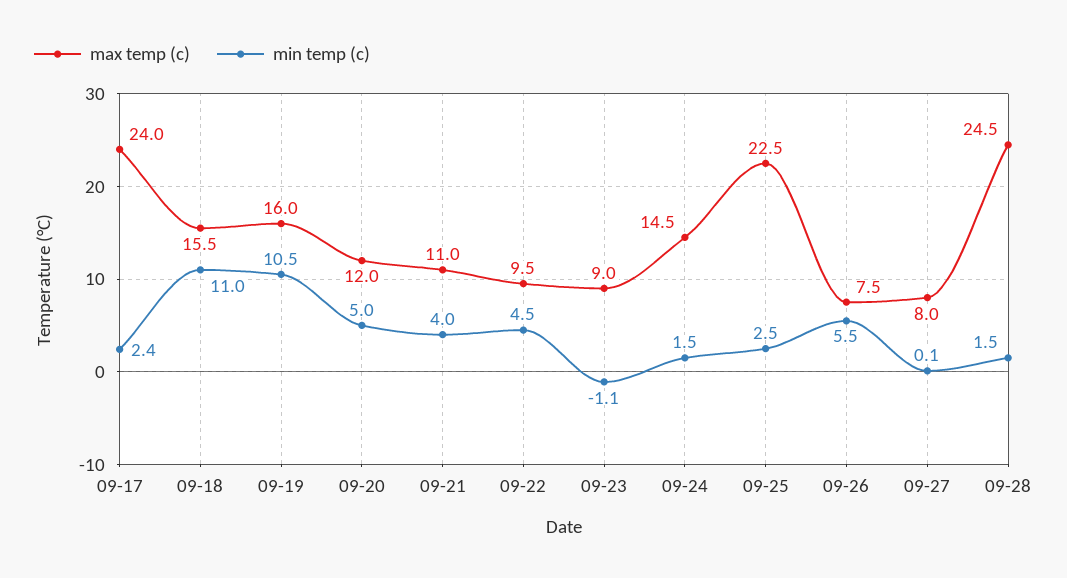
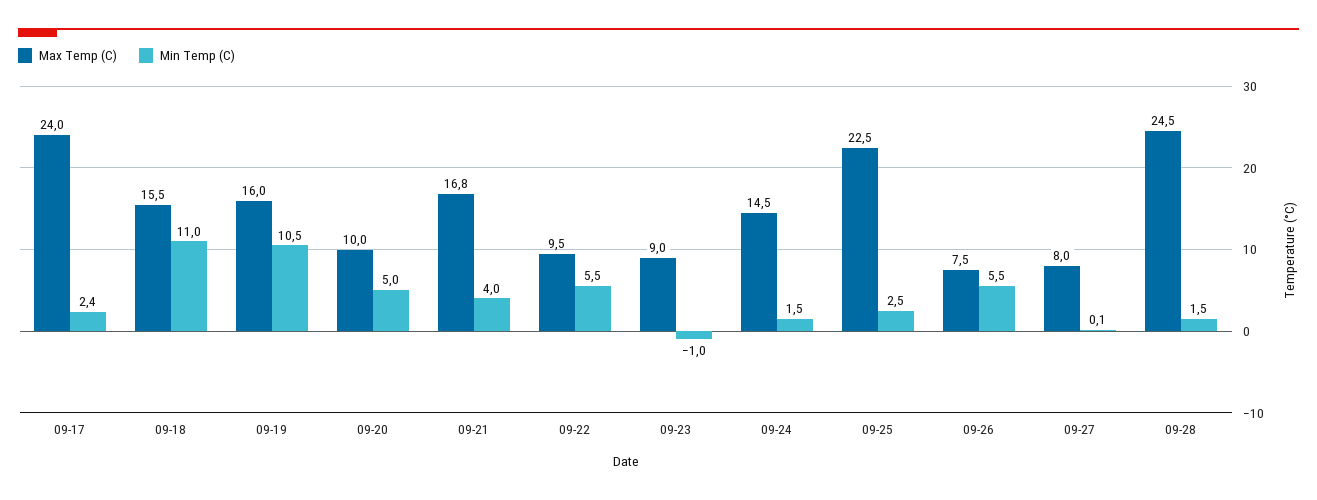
  {
    "max temp (c)": {
      "09-17": 24,
      "09-18": 15.5,
      "09-19": 16,
-     "09-20": 12,
+     "09-20": 10,
-     "09-21": 11,
+     "09-21": 16.8,
      "09-22": 9.5,
      "09-23": 9,
      "09-24": 14.5,
      "09-25": 22.5,
      "09-26": 7.5,
      "09-27": 8,
      "09-28": 24.5
    },
    "min temp (c)": {
      "09-17": 2.4,
      "09-18": 11,
      "09-19": 10.5,
      "09-20": 5,
      "09-21": 4,
-     "09-22": 4.5,
+     "09-22": 5.5,
-     "09-23": -1.1,
+     "09-23": -1,
      "09-24": 1.5,
      "09-25": 2.5,
      "09-26": 5.5,
      "09-27": 0.1,
      "09-28": 1.5
    }
  }

